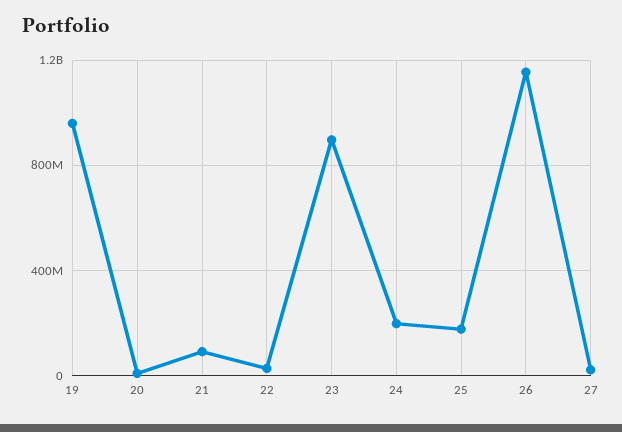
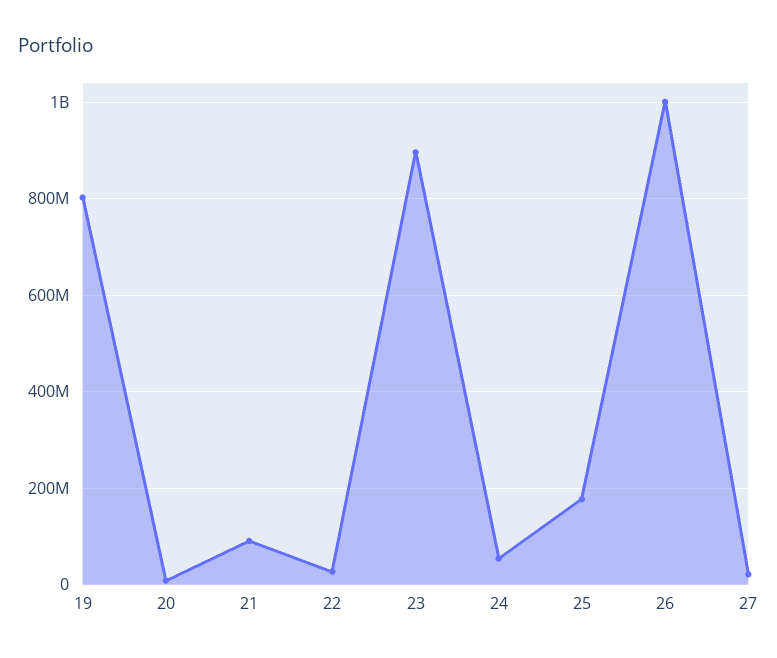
  {
-   "19": 950000000,
+   "19": 800000000,
    "20": 0,
    "21": 100000000,
    "22": 20000000,
    "23": 900000000,
-   "24": 200000000,
+   "24": 60000000,
    "25": 180000000,
-   "26": 1150000000,
+   "26": 1000000000,
    "27": 20000000
  }

